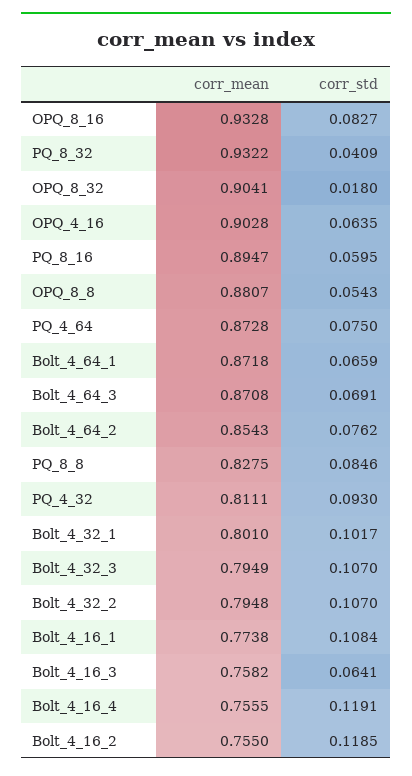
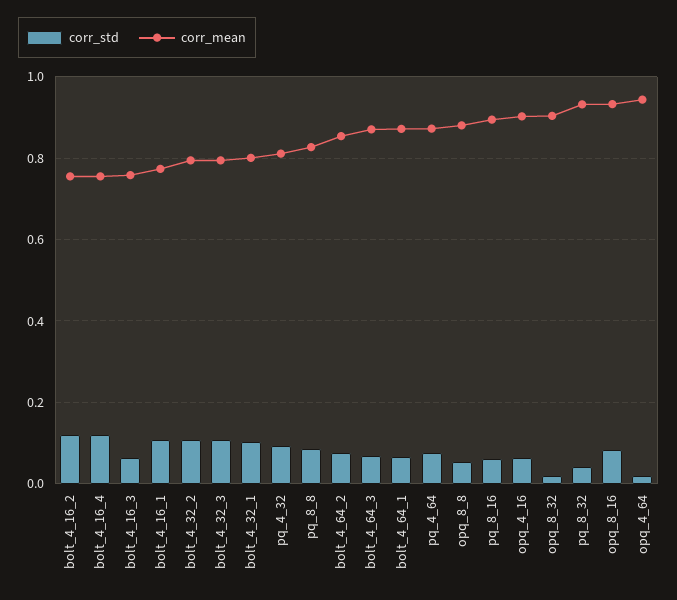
  {
    "corr_mean": {
      "OPQ_8_16": 0.9328,
      "PQ_8_32": 0.9322,
      "OPQ_8_32": 0.9041,
      "OPQ_4_16": 0.9028,
      "PQ_8_16": 0.8947,
      "OPQ_8_8": 0.8807,
      "PQ_4_64": 0.8728,
      "Bolt_4_64_1": 0.8718,
      "Bolt_4_64_3": 0.8708,
      "Bolt_4_64_2": 0.8543,
      "PQ_8_8": 0.8275,
      "PQ_4_32": 0.8111,
      "Bolt_4_32_1": 0.801,
      "Bolt_4_32_3": 0.7949,
      "Bolt_4_32_2": 0.7948,
      "Bolt_4_16_1": 0.7738,
      "Bolt_4_16_3": 0.7582,
      "Bolt_4_16_4": 0.7555,
-     "Bolt_4_16_2": 0.755
+     "Bolt_4_16_2": 0.755,
+     "opq_4_64": 0.94
    },
    "corr_std": {
      "OPQ_8_16": 0.0827,
      "PQ_8_32": 0.0409,
      "OPQ_8_32": 0.018,
      "OPQ_4_16": 0.0635,
      "PQ_8_16": 0.0595,
      "OPQ_8_8": 0.0543,
      "PQ_4_64": 0.075,
      "Bolt_4_64_1": 0.0659,
      "Bolt_4_64_3": 0.0691,
      "Bolt_4_64_2": 0.0762,
      "PQ_8_8": 0.0846,
      "PQ_4_32": 0.093,
      "Bolt_4_32_1": 0.1017,
      "Bolt_4_32_3": 0.107,
      "Bolt_4_32_2": 0.107,
      "Bolt_4_16_1": 0.1084,
      "Bolt_4_16_3": 0.0641,
      "Bolt_4_16_4": 0.1191,
-     "Bolt_4_16_2": 0.1185
+     "Bolt_4_16_2": 0.1185,
+     "opq_4_64": 0.02
    }
  }

